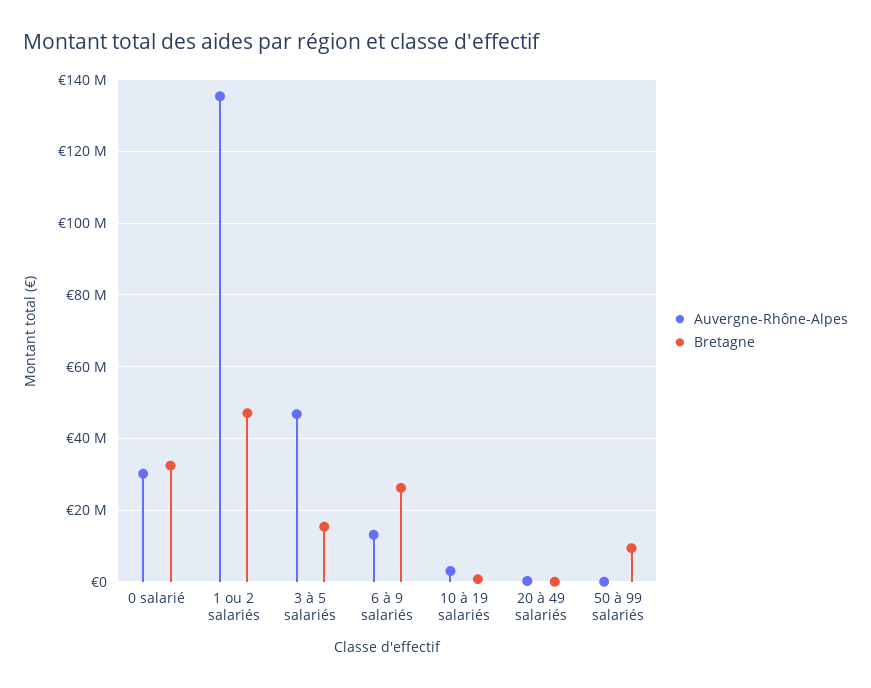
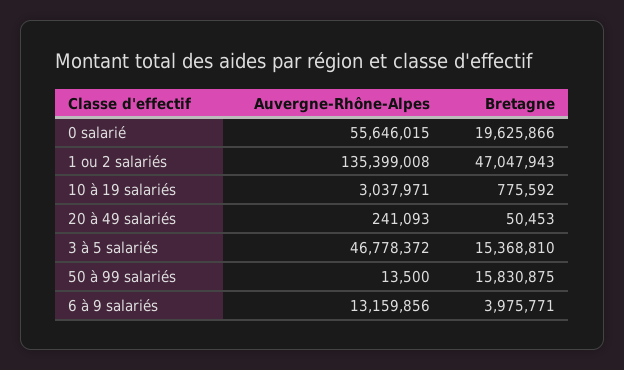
  {
    "Auvergne-Rhône-Alpes": {
-     "0 salarié": 30000000,
+     "0 salarié": 55646015,
      "1 ou 2 salariés": 135399008,
      "3 à 5 salariés": 46778372,
      "6 à 9 salariés": 13159856,
      "10 à 19 salariés": 3037971,
      "20 à 49 salariés": 241093,
      "50 à 99 salariés": 13500
    },
    "Bretagne": {
-     "0 salarié": 32000000,
+     "0 salarié": 19625866,
      "1 ou 2 salariés": 47047943,
      "3 à 5 salariés": 15368810,
-     "6 à 9 salariés": 26000000,
+     "6 à 9 salariés": 3975771,
      "10 à 19 salariés": 775592,
      "20 à 49 salariés": 50453,
-     "50 à 99 salariés": 10000000
+     "50 à 99 salariés": 15830875
    }
  }

